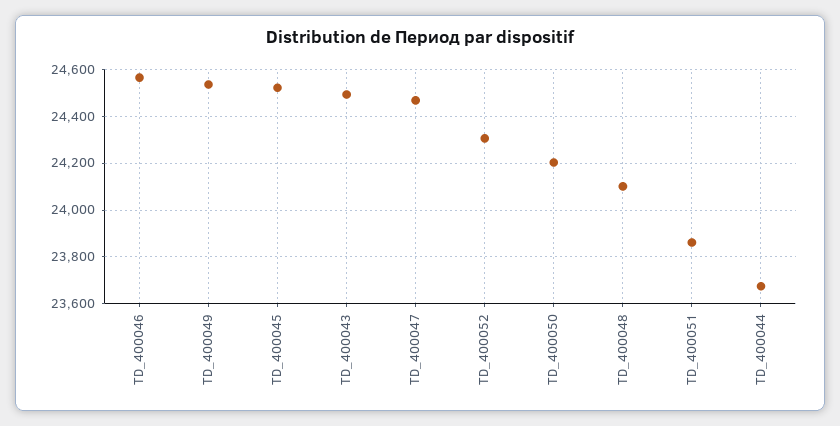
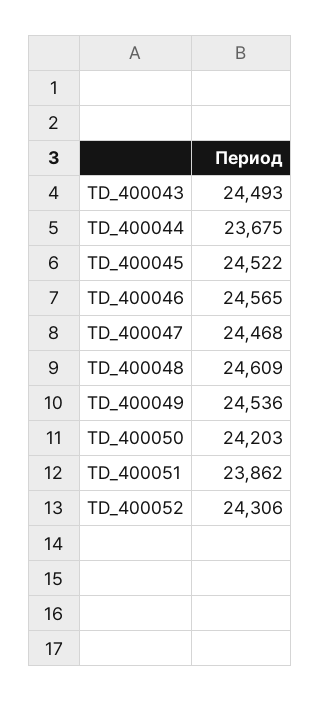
  {
    "TD_400046": 24565,
    "TD_400049": 24536,
    "TD_400045": 24522,
    "TD_400043": 24493,
    "TD_400047": 24468,
    "TD_400052": 24306,
    "TD_400050": 24203,
-   "TD_400048": 24100,
+   "TD_400048": 24609,
    "TD_400051": 23862,
    "TD_400044": 23675
  }

